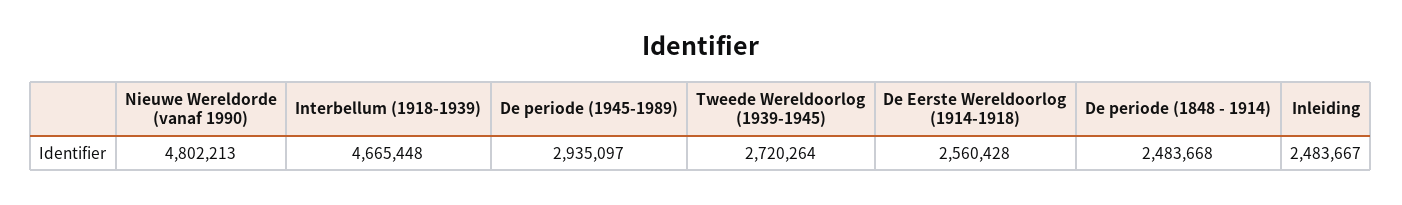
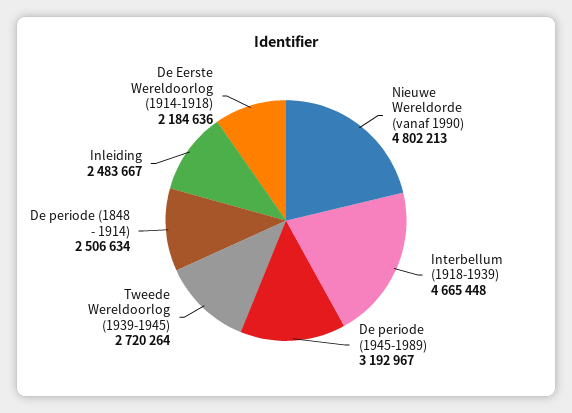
  {
    "Nieuwe Wereldorde (vanaf 1990)": 4802213,
    "Interbellum (1918-1939)": 4665448,
-   "De periode (1945-1989)": 2935097,
+   "De periode (1945-1989)": 3192967,
    "Tweede Wereldoorlog (1939-1945)": 2720264,
-   "De Eerste Wereldoorlog (1914-1918)": 2560428,
+   "De Eerste Wereldoorlog (1914-1918)": 2184636,
-   "De periode (1848 - 1914)": 2483668,
+   "De periode (1848 - 1914)": 2506634,
    "Inleiding": 2483667
  }

